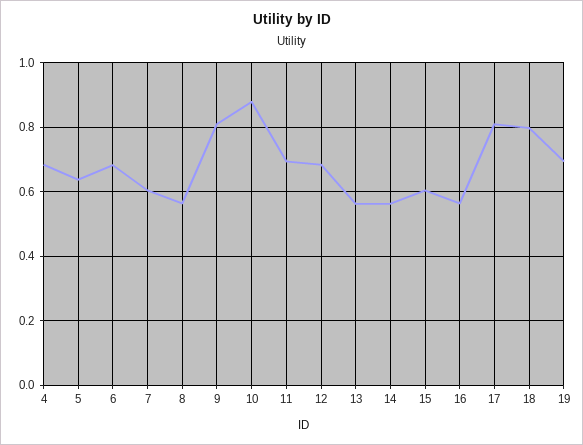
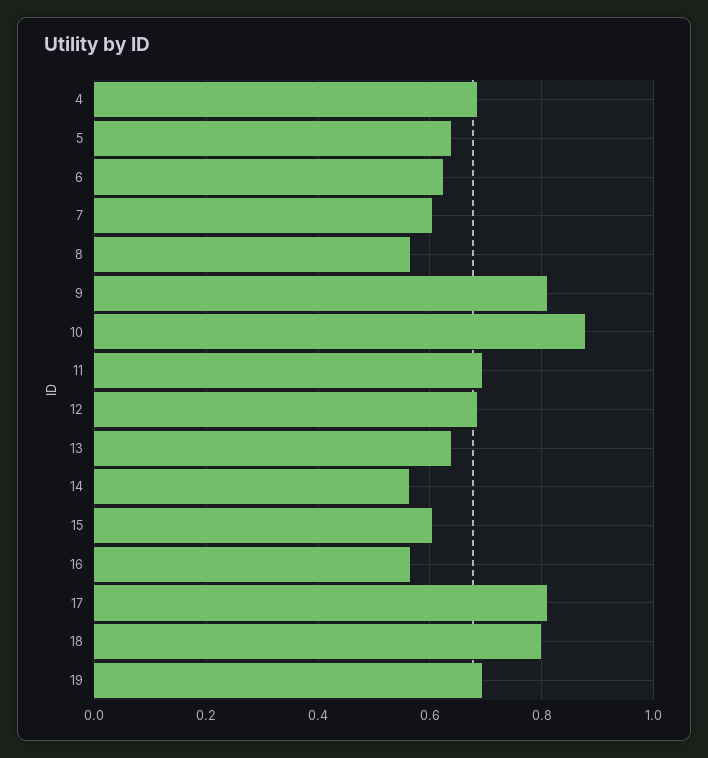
  {
    "4": 0.68,
    "5": 0.64,
-   "6": 0.68,
+   "6": 0.62,
    "7": 0.6,
    "8": 0.56,
    "9": 0.8,
    "10": 0.88,
    "11": 0.7,
    "12": 0.68,
-   "13": 0.56,
+   "13": 0.64,
    "14": 0.56,
    "15": 0.6,
    "16": 0.56,
    "17": 0.8,
    "18": 0.8,
    "19": 0.7
  }

